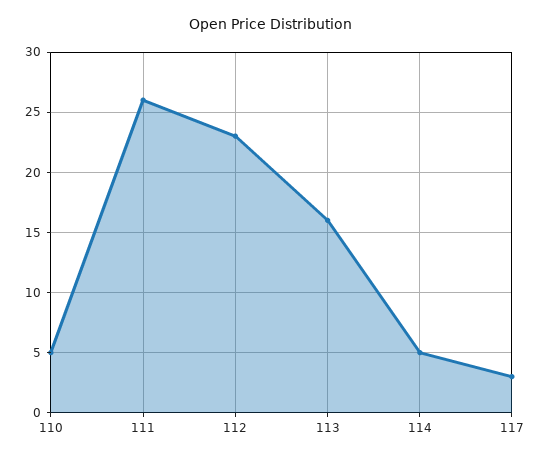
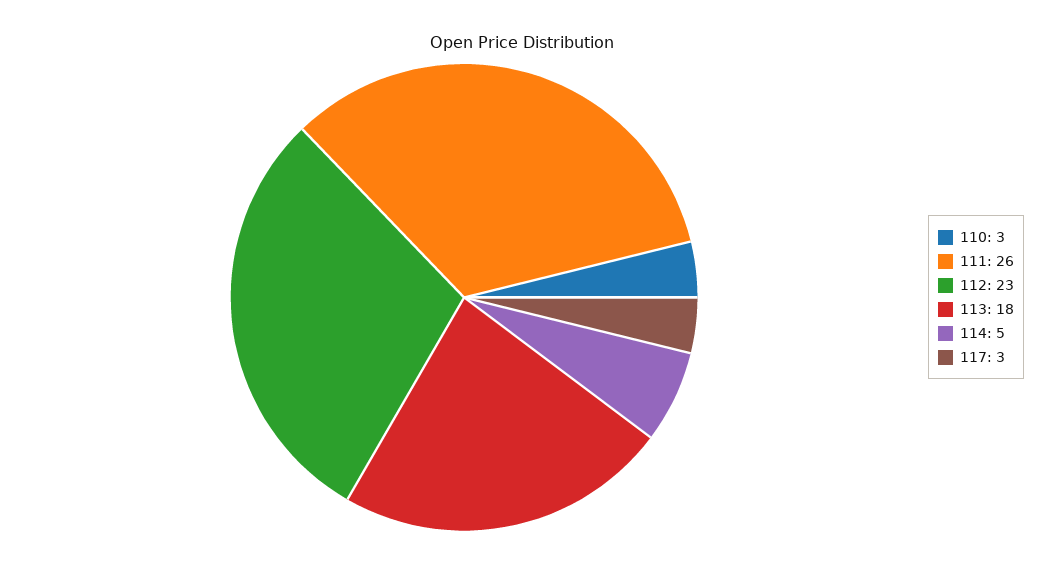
  {
-   "110": 5,
+   "110": 3,
    "111": 26,
    "112": 23,
-   "113": 16,
+   "113": 18,
    "114": 5,
    "117": 3
  }

